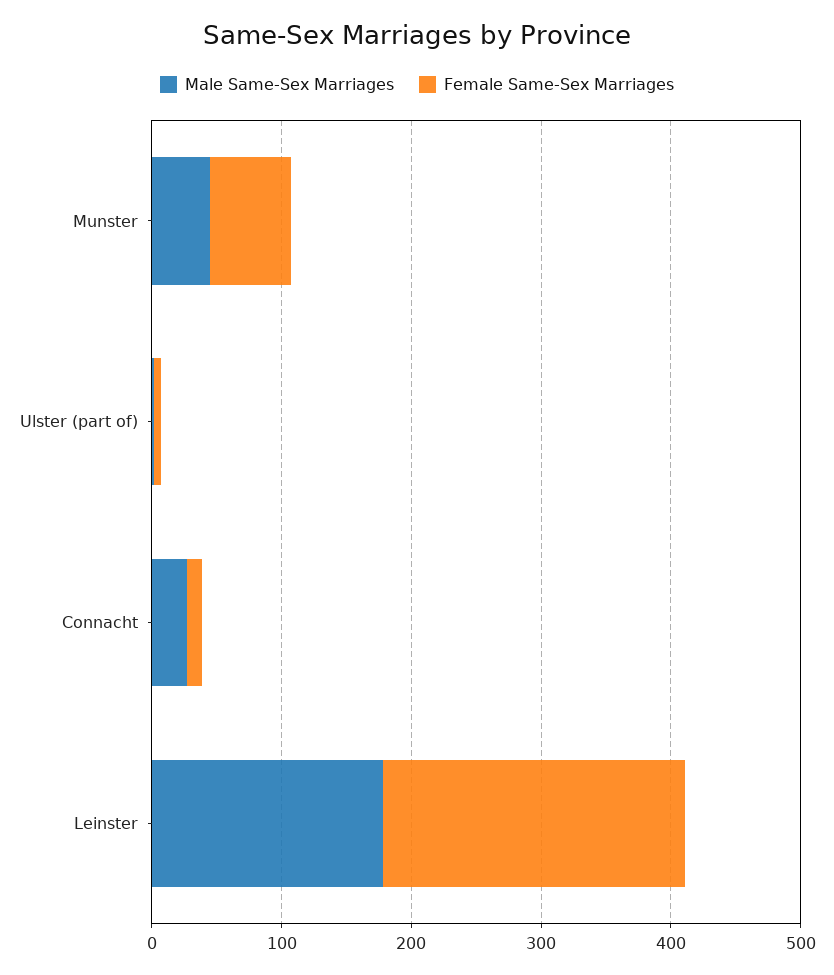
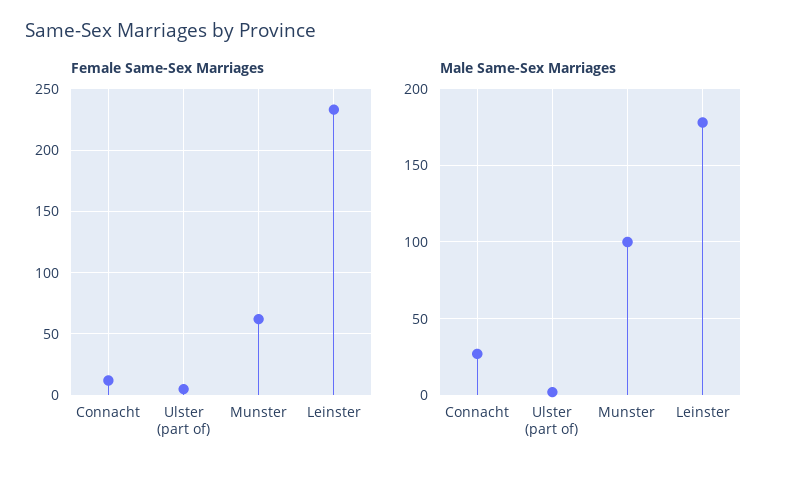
  {
    "Male Same-Sex Marriages": {
-     "Munster": 40,
+     "Munster": 100,
      "Ulster (part of)": 0,
      "Connacht": 25,
      "Leinster": 180
    },
    "Female Same-Sex Marriages": {
      "Munster": 60,
      "Ulster (part of)": 5,
      "Connacht": 10,
      "Leinster": 235
    }
  }

